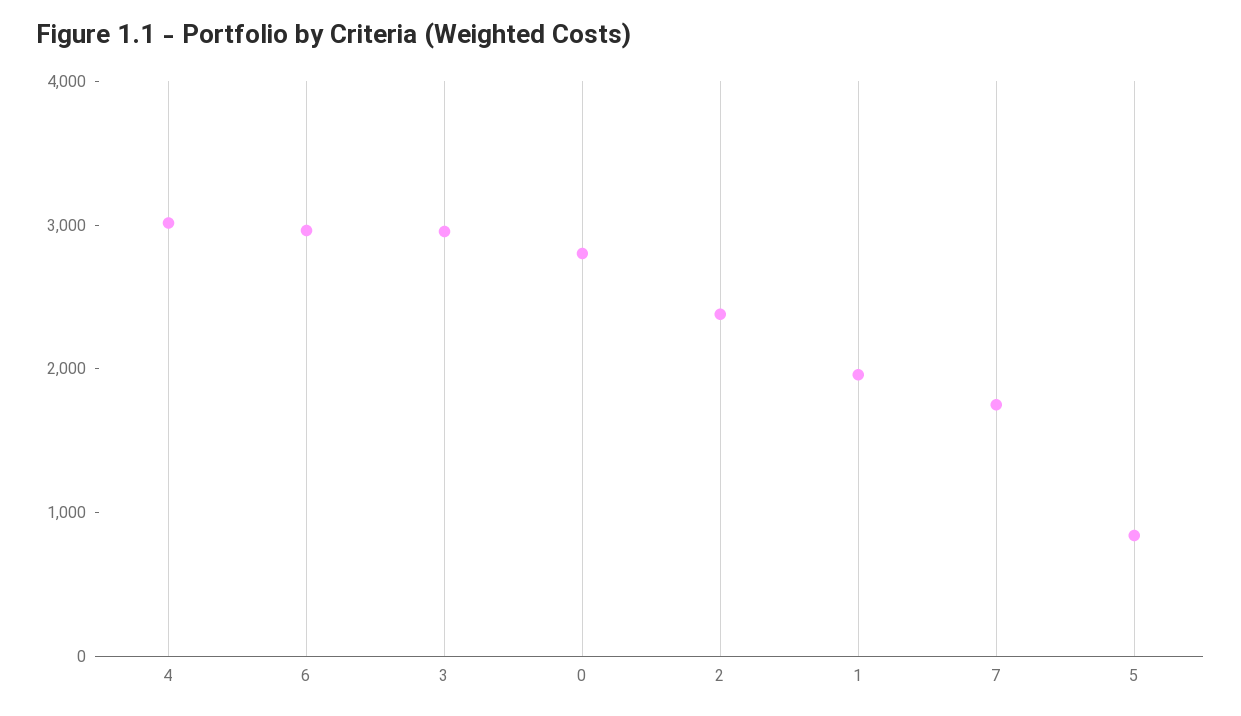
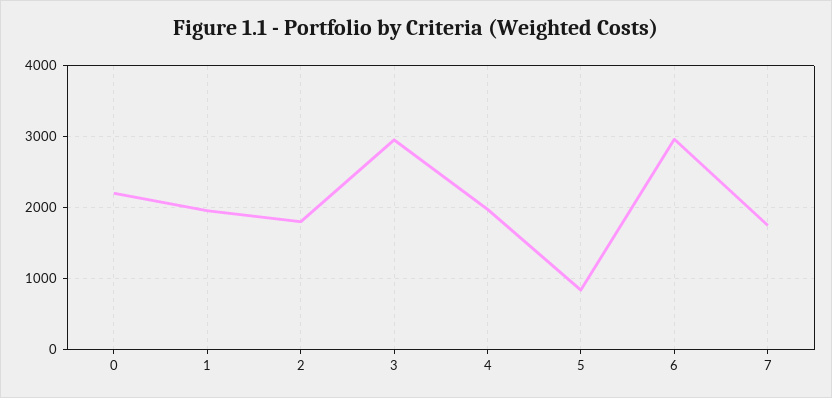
  {
-   "4": 3000,
+   "4": 2000,
    "6": 3000,
    "3": 3000,
-   "0": 2800,
+   "0": 2200,
-   "2": 2400,
+   "2": 1800,
    "1": 2000,
    "7": 1800,
    "5": 800
  }

